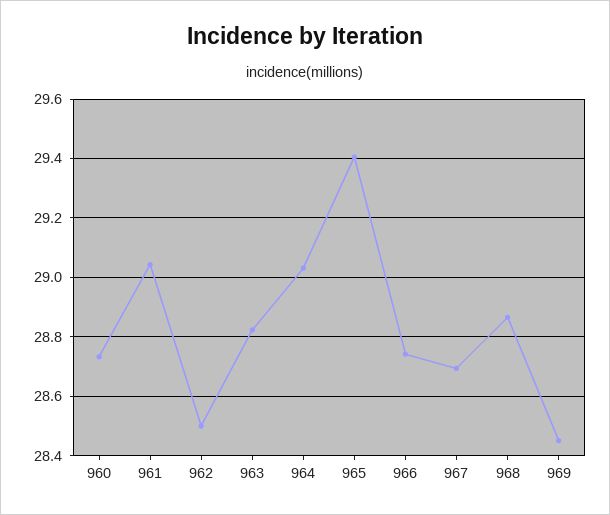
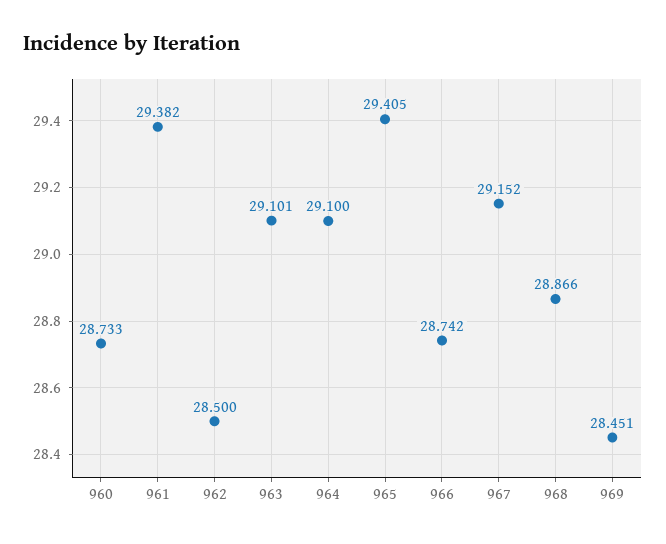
  {
    "960": 28.733,
-   "961": 29.05,
+   "961": 29.382,
    "962": 28.5,
-   "963": 28.825,
+   "963": 29.101,
-   "964": 29.025,
+   "964": 29.1,
    "965": 29.405,
    "966": 28.742,
-   "967": 28.7,
+   "967": 29.152,
    "968": 28.866,
    "969": 28.451
  }

